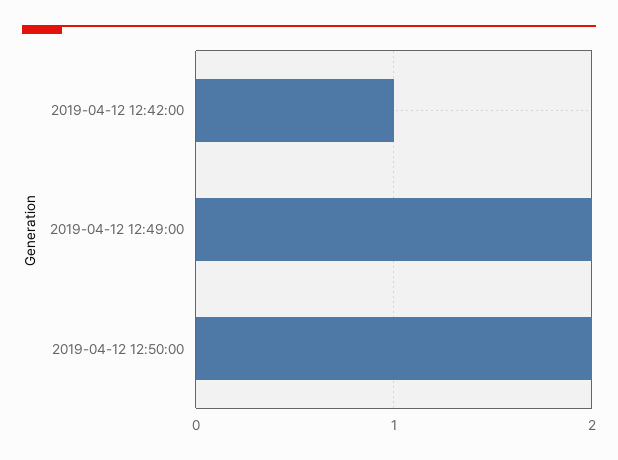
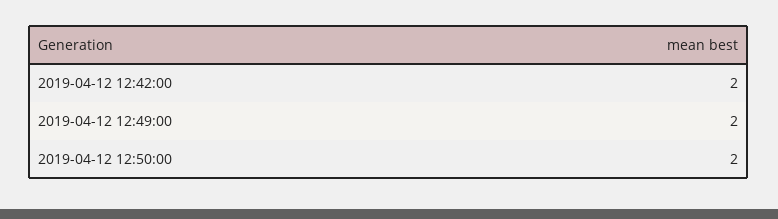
  {
-   "2019-04-12 12:42:00": 1,
+   "2019-04-12 12:42:00": 2,
    "2019-04-12 12:49:00": 2,
    "2019-04-12 12:50:00": 2
  }

